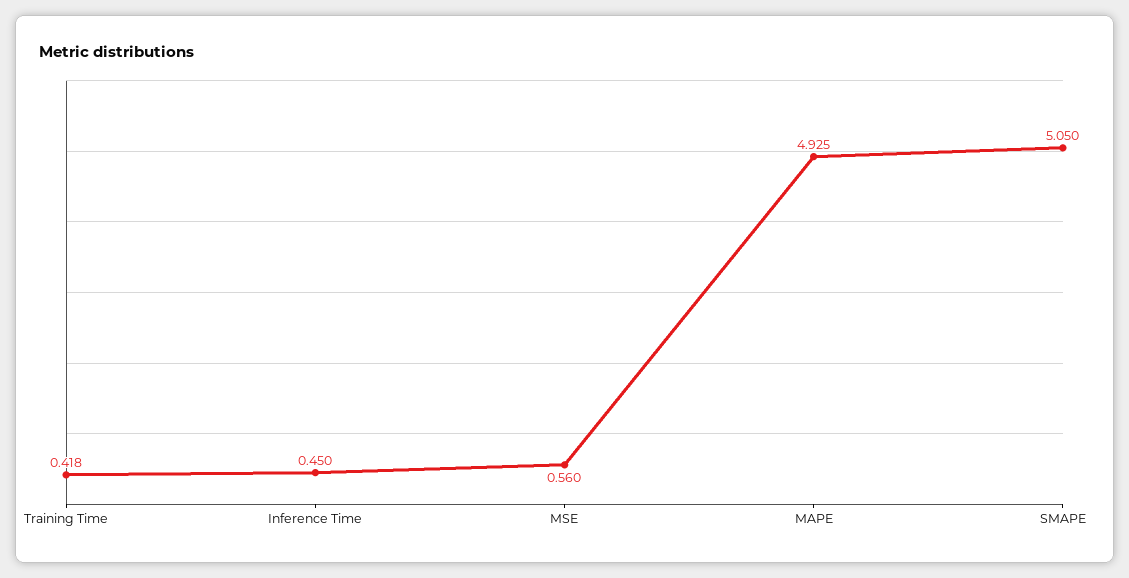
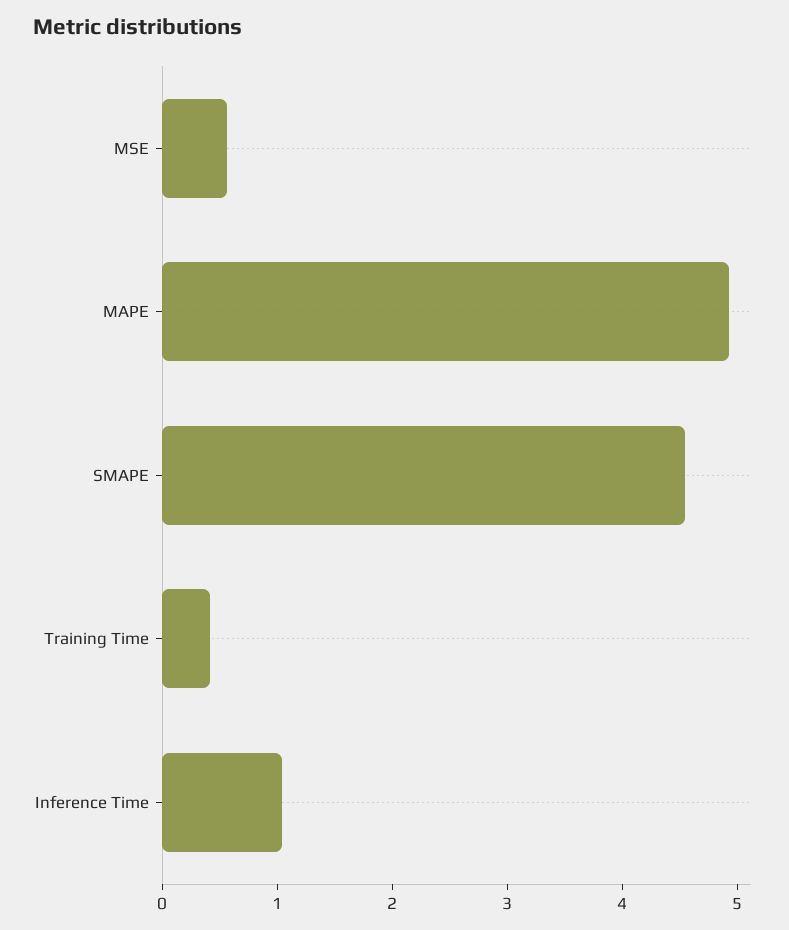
  {
    "Training Time": 0.418,
-   "Inference Time": 0.45,
+   "Inference Time": 1,
    "MSE": 0.56,
    "MAPE": 4.925,
-   "SMAPE": 5.05
+   "SMAPE": 4.6
  }

